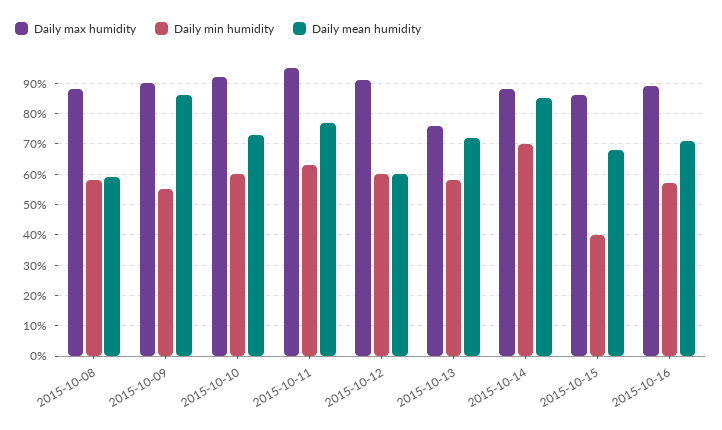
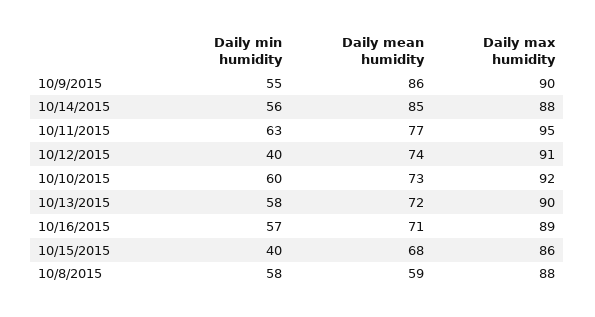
  {
    "Daily max humidity": {
      "2015-10-08": 88,
      "2015-10-09": 90,
      "2015-10-10": 92,
      "2015-10-11": 95,
      "2015-10-12": 91,
-     "2015-10-13": 75,
+     "2015-10-13": 90,
      "2015-10-14": 88,
      "2015-10-15": 86,
      "2015-10-16": 89
    },
    "Daily min humidity": {
      "2015-10-08": 58,
      "2015-10-09": 55,
      "2015-10-10": 60,
      "2015-10-11": 63,
-     "2015-10-12": 60,
+     "2015-10-12": 40,
      "2015-10-13": 58,
-     "2015-10-14": 70,
+     "2015-10-14": 56,
      "2015-10-15": 40,
      "2015-10-16": 57
    },
    "Daily mean humidity": {
      "2015-10-08": 59,
      "2015-10-09": 86,
      "2015-10-10": 73,
      "2015-10-11": 77,
-     "2015-10-12": 60,
+     "2015-10-12": 74,
      "2015-10-13": 72,
      "2015-10-14": 85,
      "2015-10-15": 68,
      "2015-10-16": 71
    }
  }

